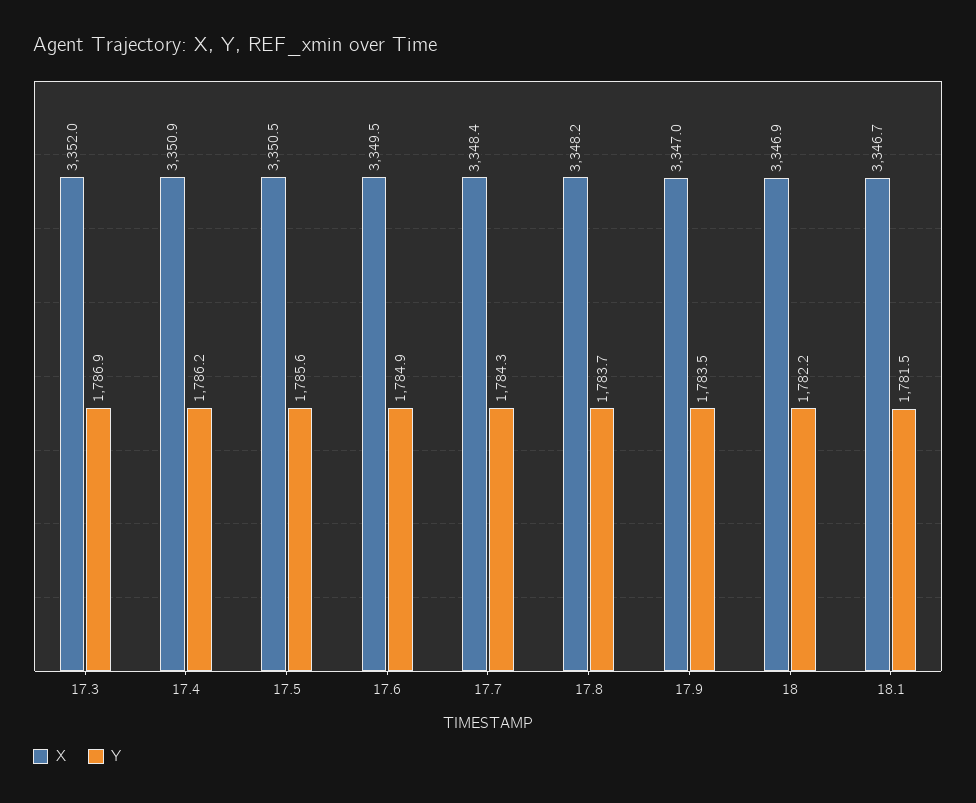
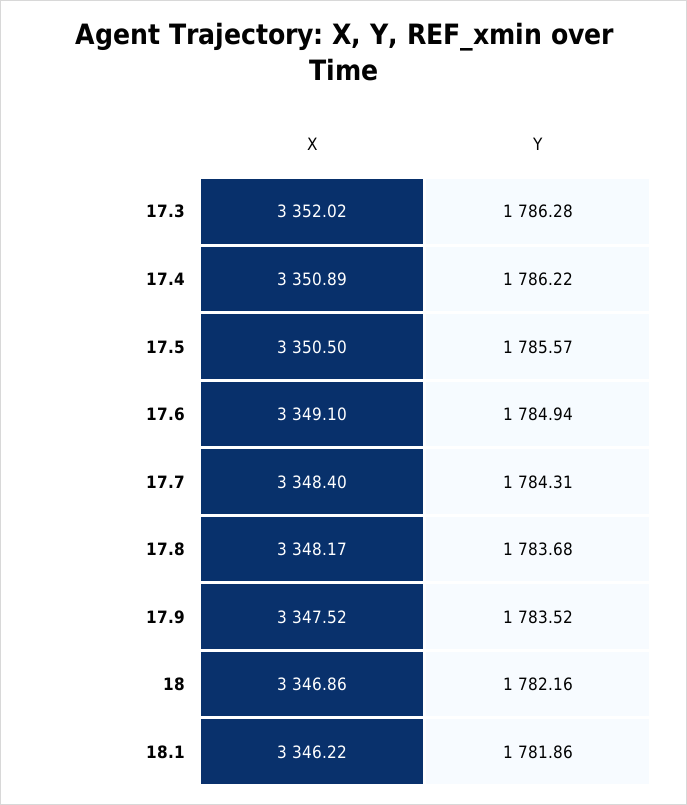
  {
    "X": {
      "17.3": 3352.02,
      "17.4": 3350.89,
      "17.5": 3350.5,
-     "17.6": 3349.5,
+     "17.6": 3349.1,
      "17.7": 3348.4,
      "17.8": 3348.17,
-     "17.9": 3347,
+     "17.9": 3347.52,
      "18": 3346.86,
-     "18.1": 3346.7
+     "18.1": 3346.22
    },
    "Y": {
-     "17.3": 1786.9,
+     "17.3": 1786.28,
      "17.4": 1786.22,
      "17.5": 1785.57,
      "17.6": 1784.94,
      "17.7": 1784.31,
      "17.8": 1783.68,
      "17.9": 1783.52,
      "18": 1782.16,
-     "18.1": 1781.5
+     "18.1": 1781.86
    }
  }

